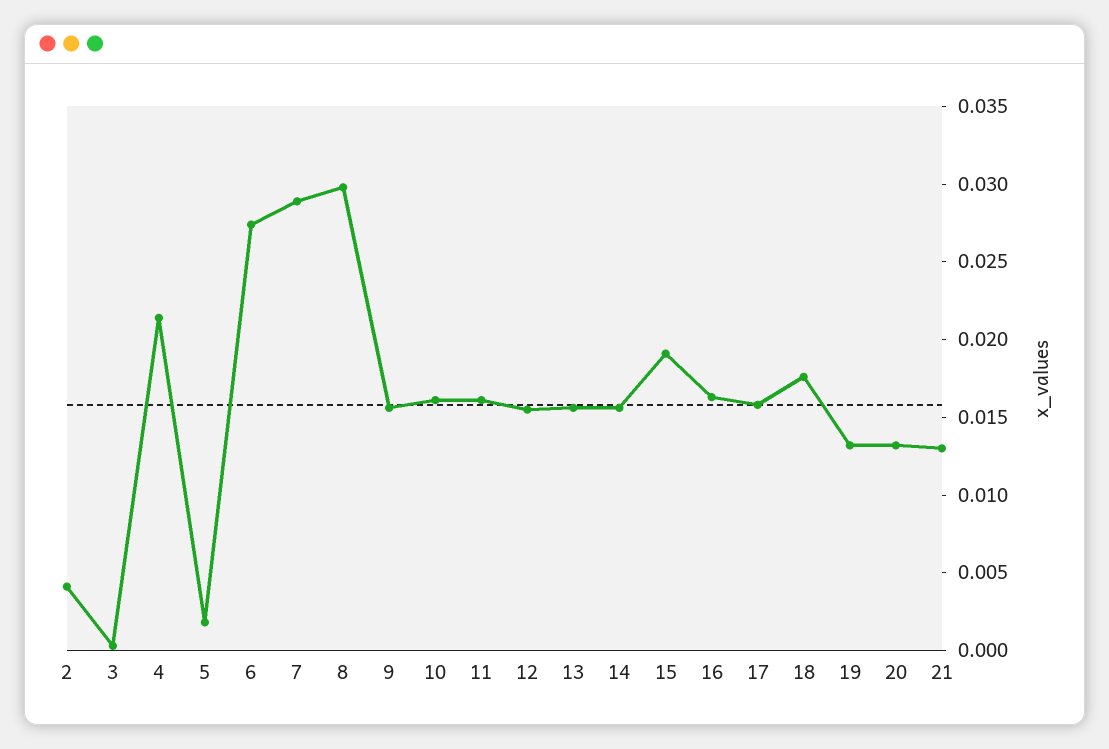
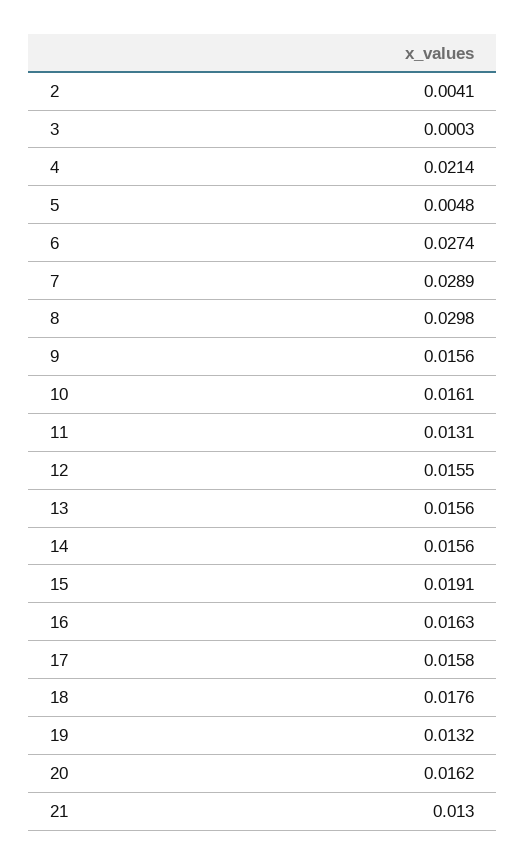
  {
    "2": 0.0041,
    "3": 0.0003,
    "4": 0.0214,
-   "5": 0.002,
+   "5": 0.0048,
    "6": 0.0274,
    "7": 0.0289,
    "8": 0.0298,
    "9": 0.0156,
    "10": 0.0161,
-   "11": 0.016,
+   "11": 0.0131,
    "12": 0.0155,
    "13": 0.0156,
    "14": 0.0156,
    "15": 0.0191,
    "16": 0.0163,
    "17": 0.0158,
    "18": 0.0176,
    "19": 0.0132,
-   "20": 0.013,
+   "20": 0.0162,
    "21": 0.013
  }

